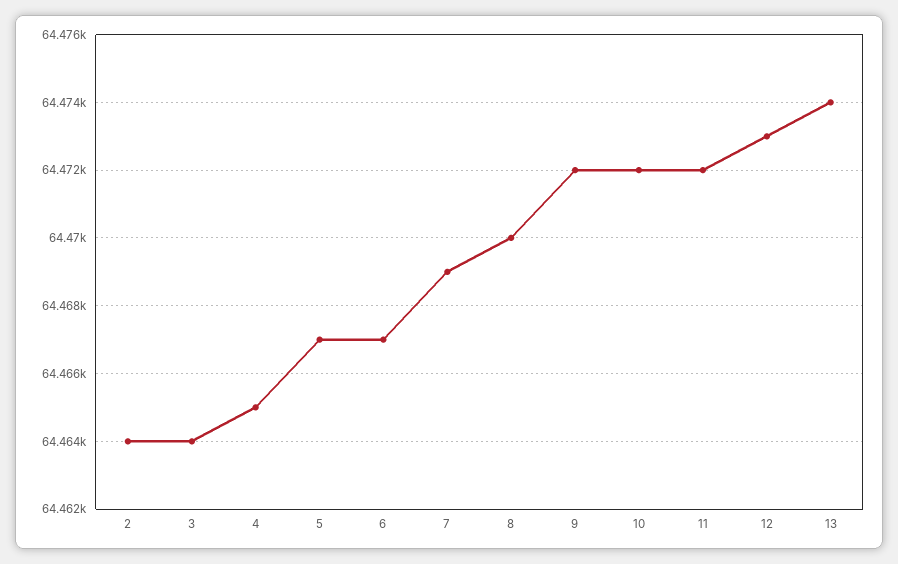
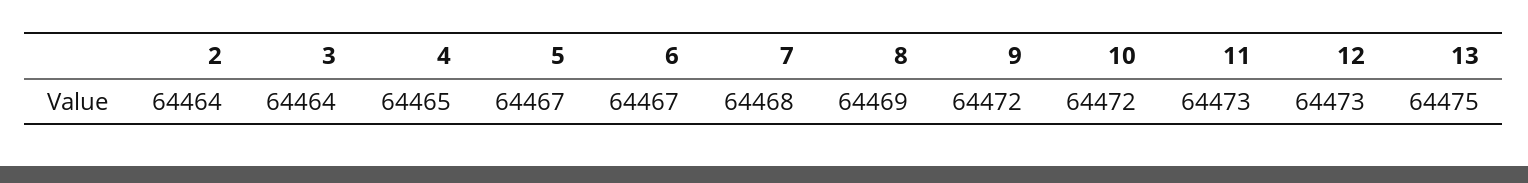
  {
    "2": 64464,
    "3": 64464,
    "4": 64465,
    "5": 64467,
    "6": 64467,
-   "7": 64469,
+   "7": 64468,
-   "8": 64470,
+   "8": 64469,
    "9": 64472,
    "10": 64472,
-   "11": 64472,
+   "11": 64473,
    "12": 64473,
-   "13": 64474
+   "13": 64475
  }

